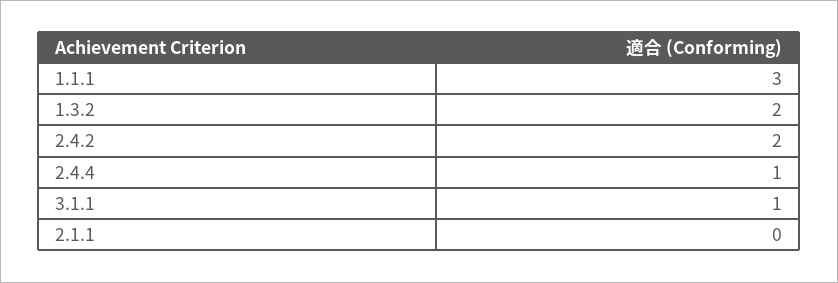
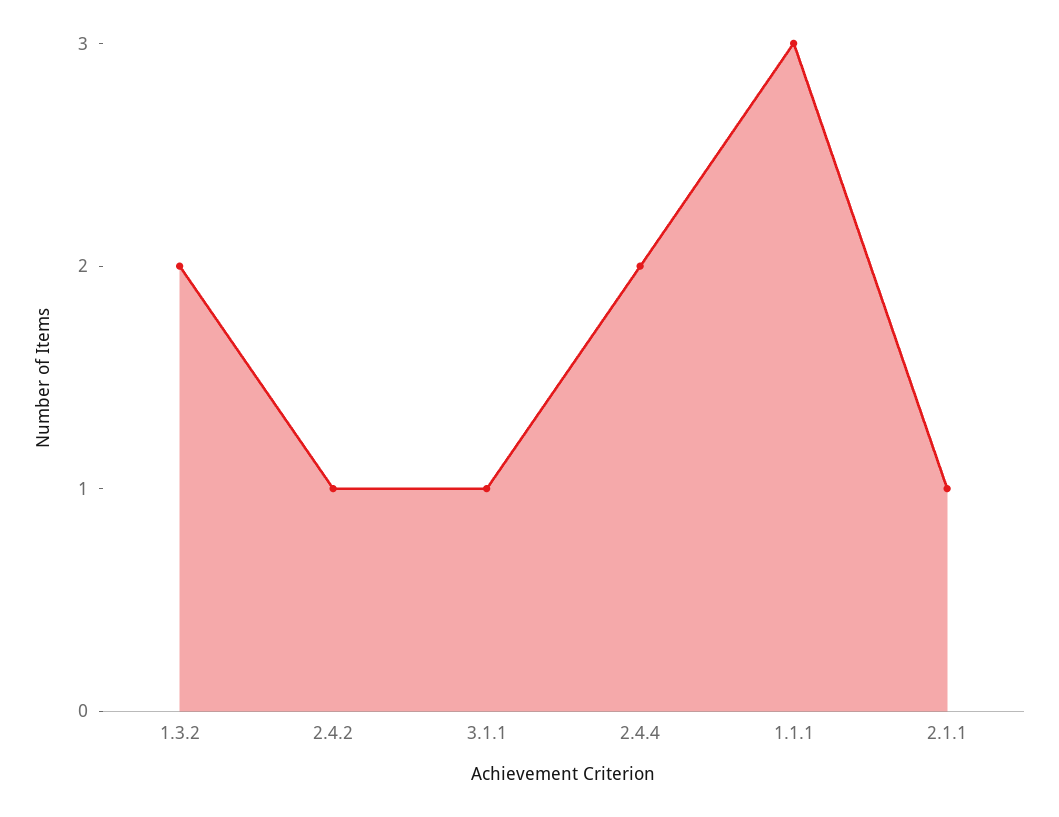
  {
    "1.1.1": 3,
    "1.3.2": 2,
-   "2.4.2": 2,
+   "2.4.2": 1,
-   "2.4.4": 1,
+   "2.4.4": 2,
    "3.1.1": 1,
-   "2.1.1": 0
+   "2.1.1": 1
  }

